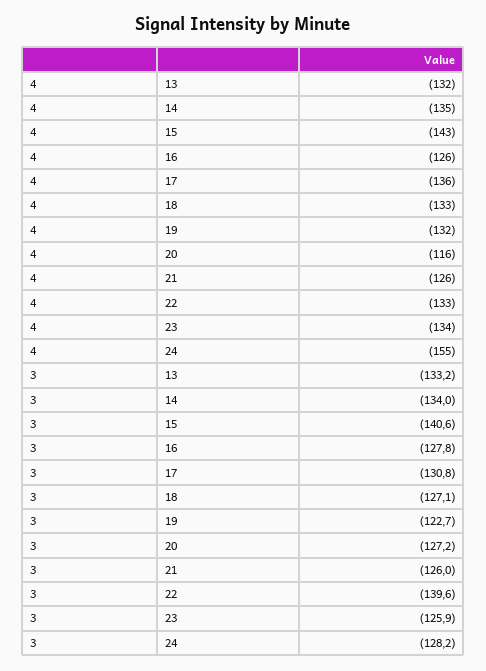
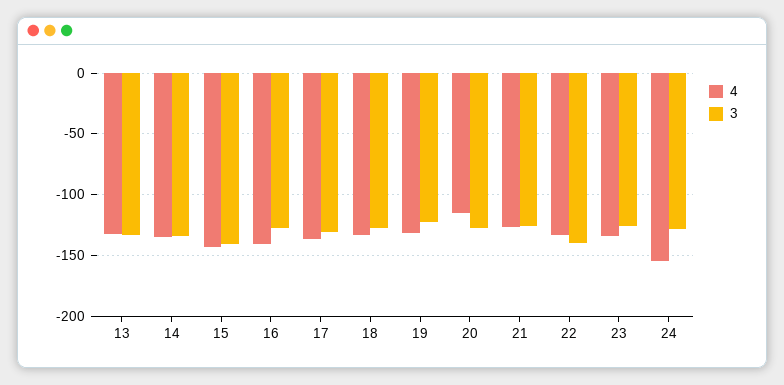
  {
    "4": {
      "13": -132,
      "14": -135,
      "15": -143,
-     "16": -126,
+     "16": -140,
      "17": -136,
      "18": -133,
      "19": -132,
      "20": -116,
      "21": -126,
      "22": -133,
      "23": -134,
      "24": -155
    },
    "3": {
      "13": -133.2,
      "14": -134,
      "15": -140.6,
      "16": -127.8,
      "17": -130.8,
      "18": -127.1,
      "19": -122.7,
      "20": -127.2,
      "21": -126,
      "22": -139.6,
      "23": -125.9,
      "24": -128.2
    }
  }

